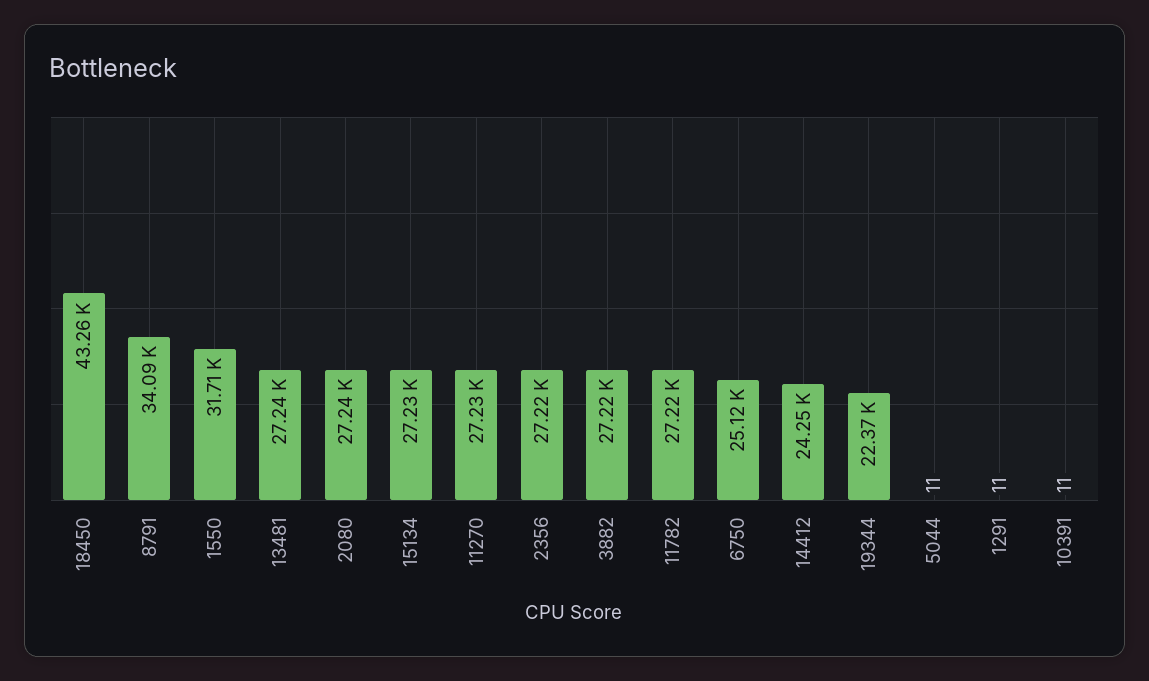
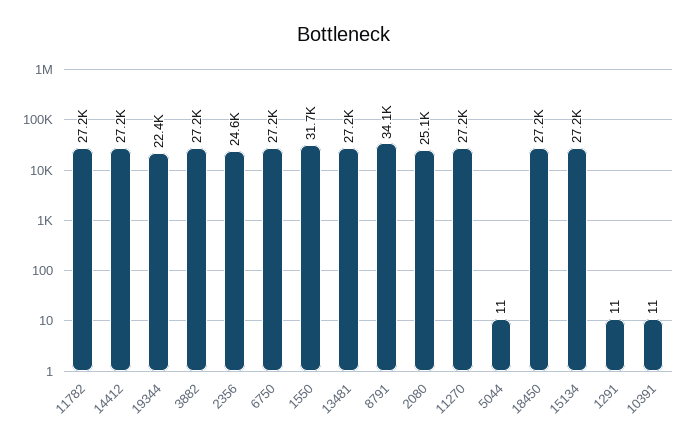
  {
-   "18450": 43260,
+   "18450": 27200,
    "8791": 34090,
    "1550": 31710,
    "13481": 27240,
-   "2080": 27240,
+   "2080": 25100,
    "15134": 27230,
    "11270": 27230,
-   "2356": 27220,
+   "2356": 24600,
    "3882": 27220,
    "11782": 27220,
-   "6750": 25120,
+   "6750": 27200,
-   "14412": 24250,
+   "14412": 27200,
    "19344": 22370,
    "5044": 11,
    "1291": 11,
    "10391": 11
  }

